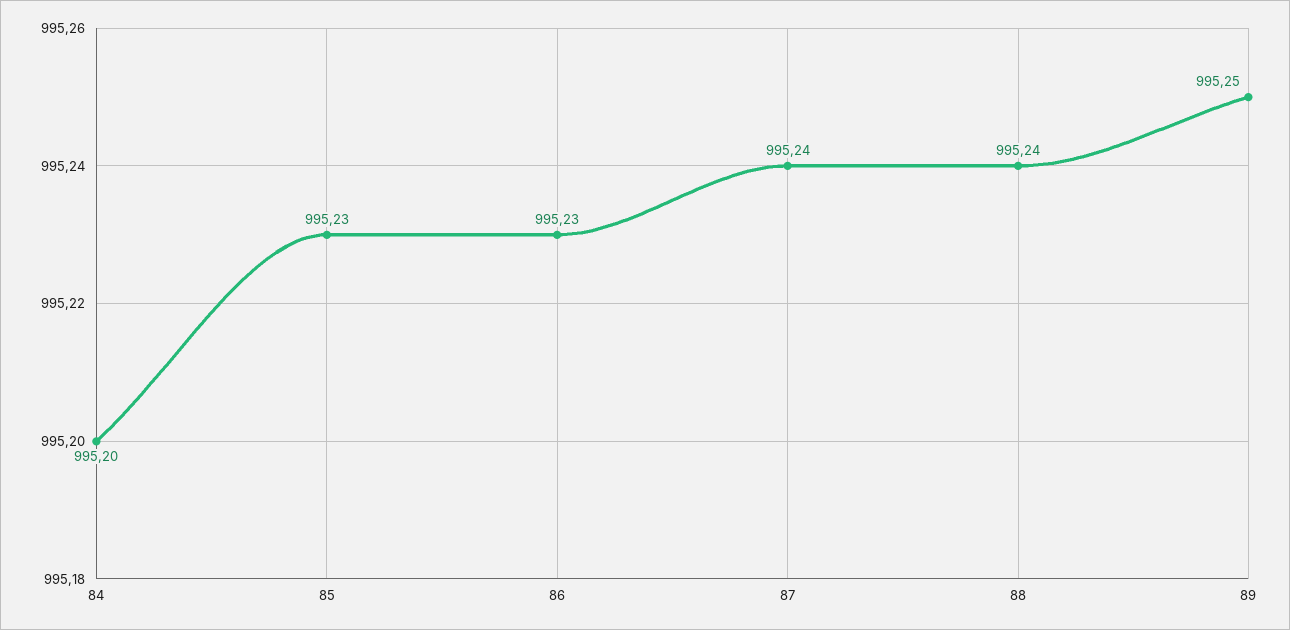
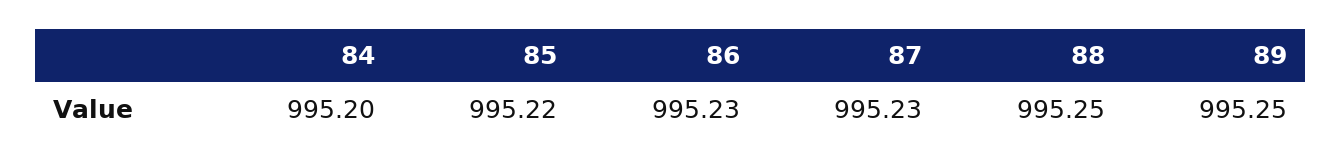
  {
    "84": 995.2,
-   "85": 995.23,
+   "85": 995.22,
    "86": 995.23,
-   "87": 995.24,
+   "87": 995.23,
-   "88": 995.24,
+   "88": 995.25,
    "89": 995.25
  }

